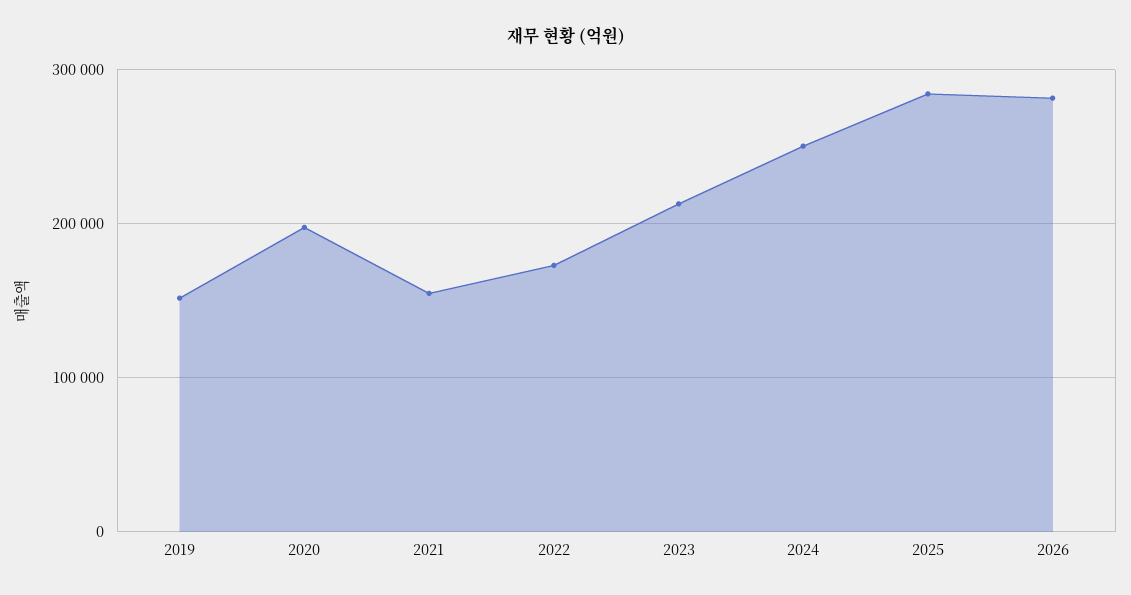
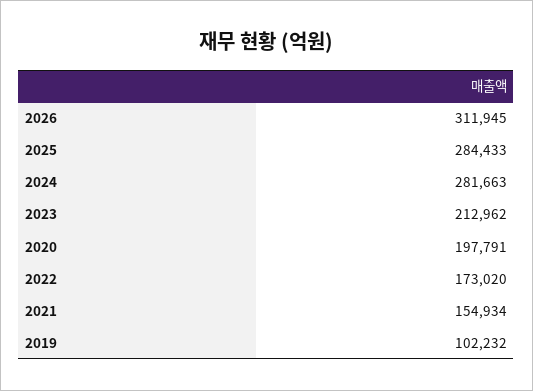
  {
-   "2019": 150000,
+   "2019": 102232,
    "2020": 197791,
    "2021": 154934,
    "2022": 173020,
    "2023": 212962,
-   "2024": 250000,
+   "2024": 281663,
    "2025": 284433,
-   "2026": 280000
+   "2026": 311945
  }

